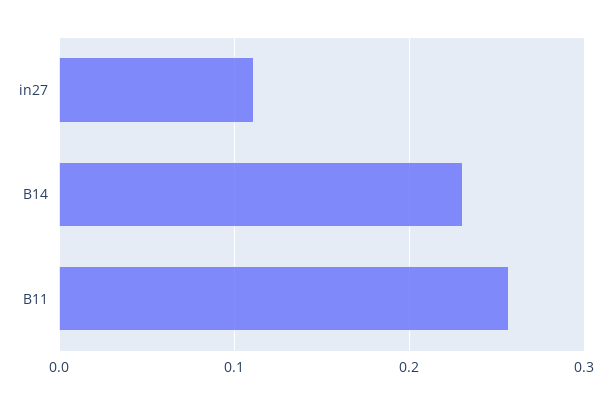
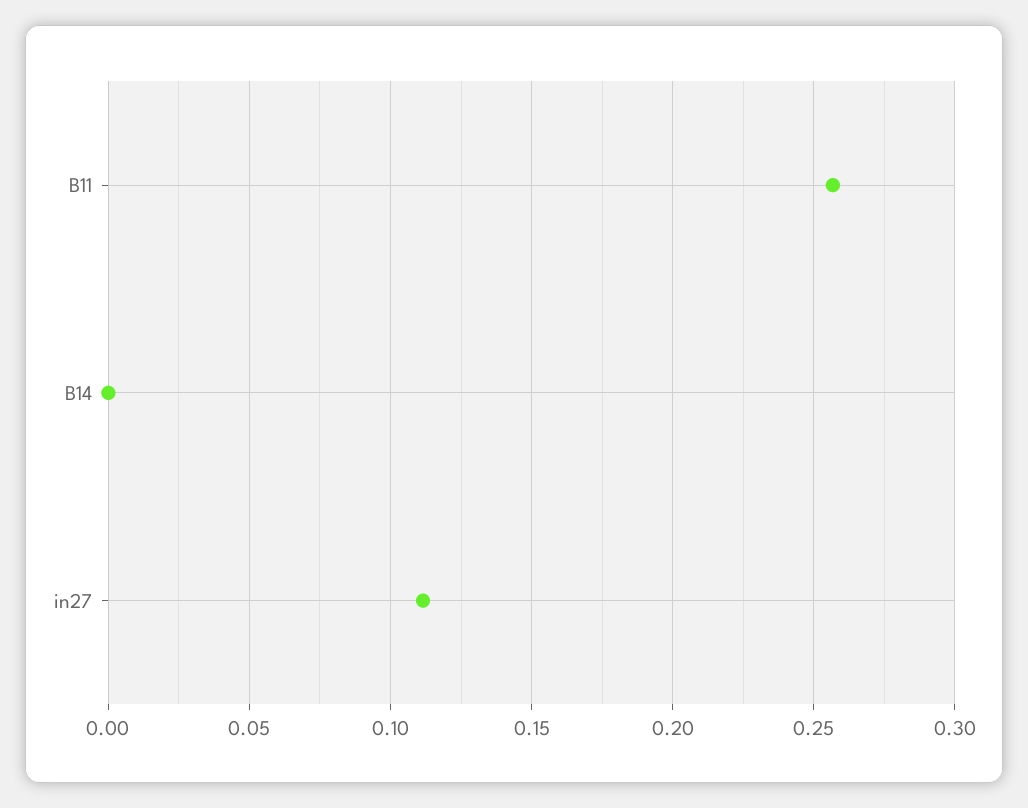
  {
    "in27": 0.11,
-   "B14": 0.23,
+   "B14": 0,
    "B11": 0.255
  }

